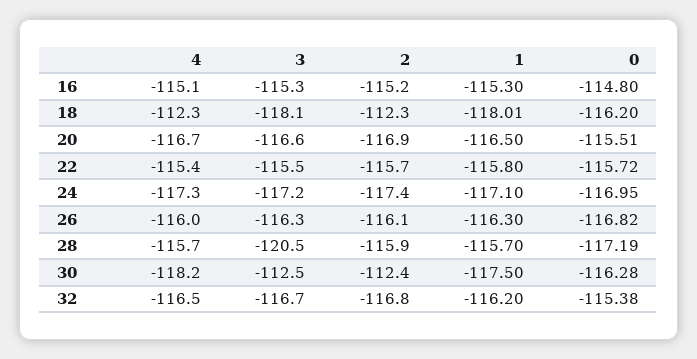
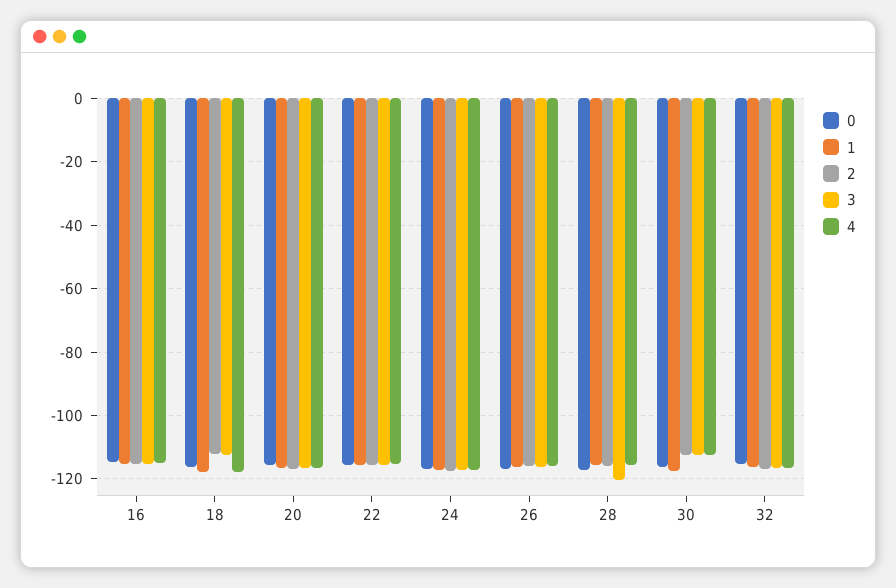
  {
    "4": {
      "16": -115.1,
-     "18": -112.3,
+     "18": -118,
      "20": -116.7,
      "22": -115.4,
      "24": -117.3,
      "26": -116,
      "28": -115.7,
-     "30": -118.2,
+     "30": -112,
      "32": -116.5
    },
    "3": {
      "16": -115.3,
-     "18": -118.1,
+     "18": -112,
      "20": -116.6,
      "22": -115.5,
      "24": -117.2,
      "26": -116.3,
      "28": -120.5,
      "30": -112.5,
      "32": -116.7
    },
    "2": {
      "16": -115.2,
      "18": -112.3,
      "20": -116.9,
      "22": -115.7,
      "24": -117.4,
      "26": -116.1,
      "28": -115.9,
      "30": -112.4,
      "32": -116.8
    },
    "1": {
      "16": -115.3,
      "18": -118.01,
      "20": -116.5,
      "22": -115.8,
      "24": -117.1,
      "26": -116.3,
      "28": -115.7,
      "30": -117.5,
      "32": -116.2
    },
    "0": {
      "16": -114.8,
      "18": -116.2,
      "20": -115.51,
      "22": -115.72,
      "24": -116.95,
      "26": -116.82,
      "28": -117.19,
      "30": -116.28,
      "32": -115.38
    }
  }

